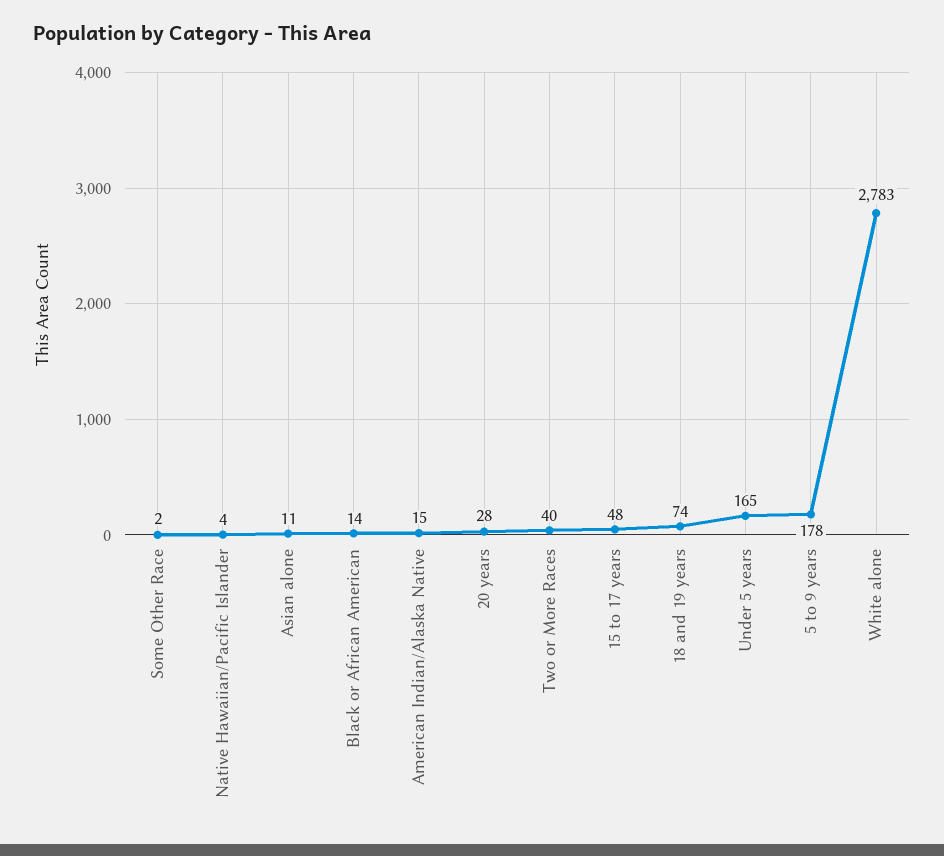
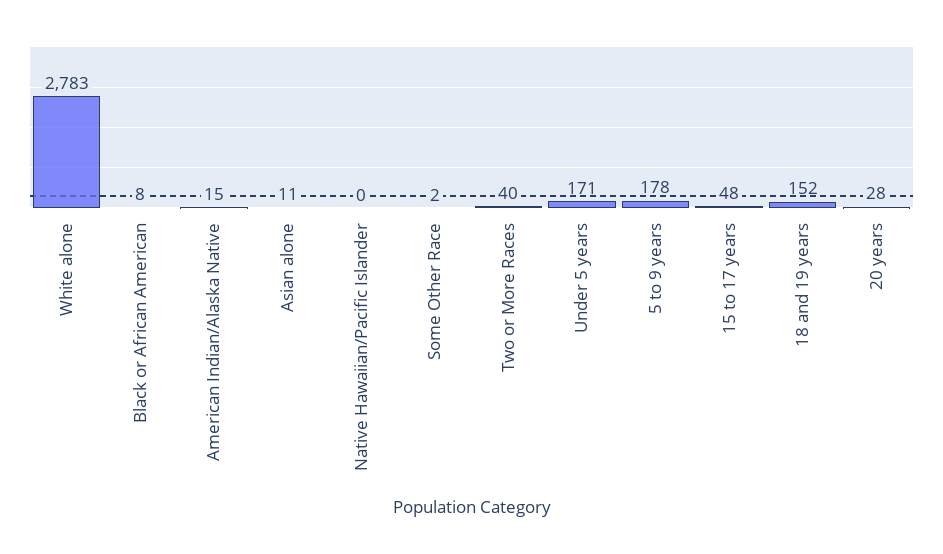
  {
    "Some Other Race": 2,
-   "Native Hawaiian/Pacific Islander": 4,
+   "Native Hawaiian/Pacific Islander": 0,
    "Asian alone": 11,
-   "Black or African American": 14,
+   "Black or African American": 8,
    "American Indian/Alaska Native": 15,
    "20 years": 28,
    "Two or More Races": 40,
    "15 to 17 years": 48,
-   "18 and 19 years": 74,
+   "18 and 19 years": 152,
-   "Under 5 years": 165,
+   "Under 5 years": 171,
    "5 to 9 years": 178,
    "White alone": 2783
  }

